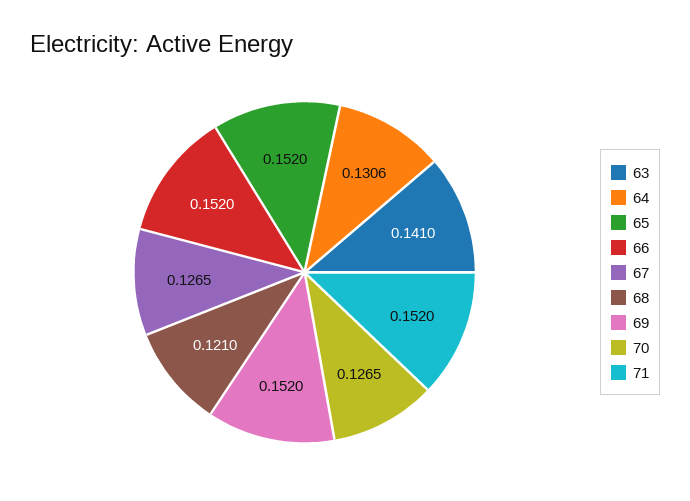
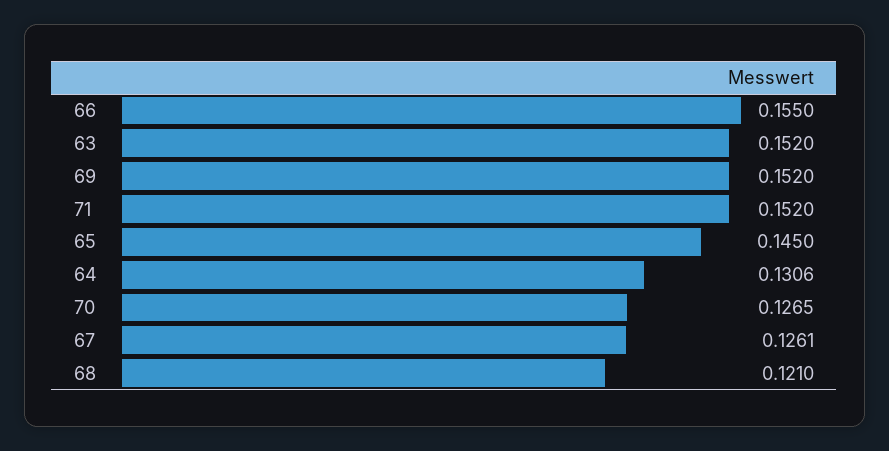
  {
-   "63": 0.141,
+   "63": 0.152,
    "64": 0.1306,
-   "65": 0.152,
+   "65": 0.145,
-   "66": 0.152,
+   "66": 0.155,
-   "67": 0.1265,
+   "67": 0.1261,
    "68": 0.121,
    "69": 0.152,
    "70": 0.1265,
    "71": 0.152
  }

